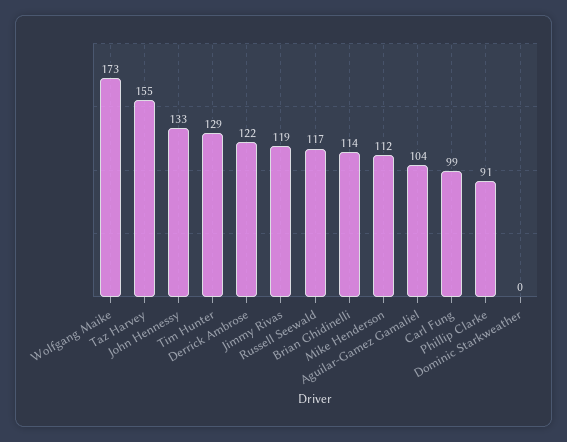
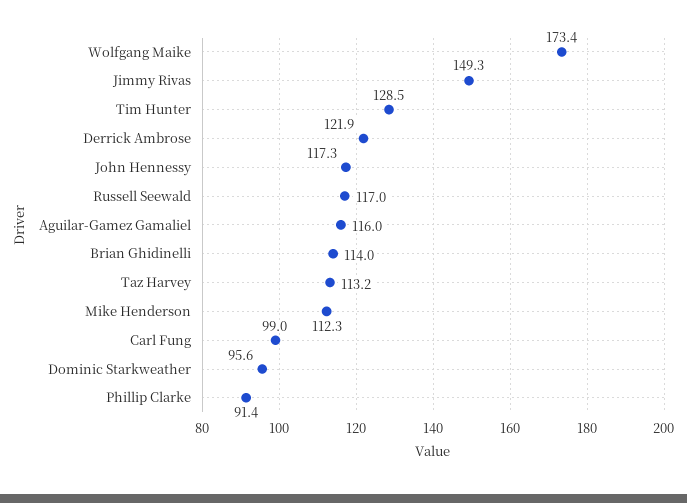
  {
    "Wolfgang Maike": 173.4,
-   "Taz Harvey": 155,
+   "Taz Harvey": 113.2,
-   "John Hennessy": 133,
+   "John Hennessy": 117.3,
    "Tim Hunter": 128.5,
    "Derrick Ambrose": 121.9,
-   "Jimmy Rivas": 119,
+   "Jimmy Rivas": 149.3,
    "Russell Seewald": 117,
    "Brian Ghidinelli": 114,
    "Mike Henderson": 112.3,
-   "Aguilar-Gamez Gamaliel": 104,
+   "Aguilar-Gamez Gamaliel": 116,
    "Carl Fung": 99,
    "Phillip Clarke": 91.4,
-   "Dominic Starkweather": 0
+   "Dominic Starkweather": 95.6
  }

